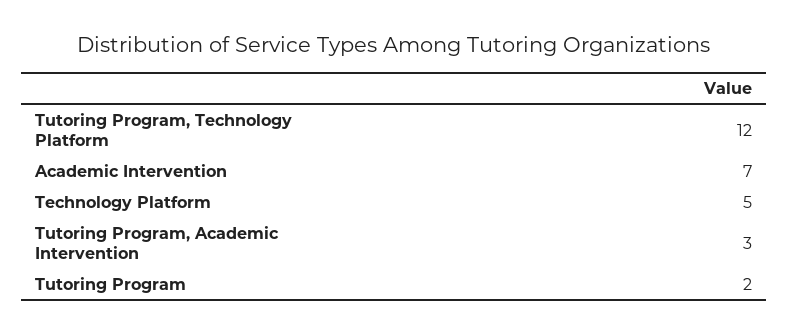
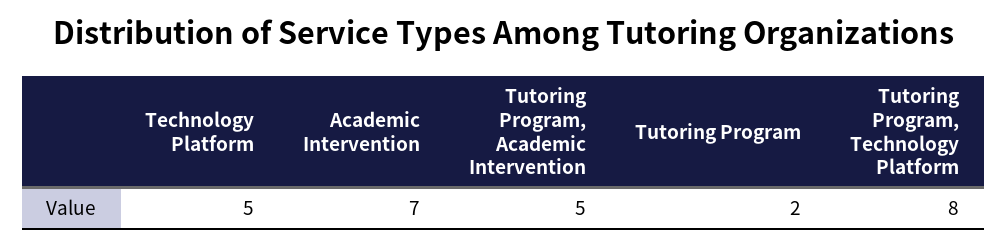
  {
-   "Tutoring Program, Technology Platform": 12,
+   "Tutoring Program, Technology Platform": 8,
    "Academic Intervention": 7,
    "Technology Platform": 5,
-   "Tutoring Program, Academic Intervention": 3,
+   "Tutoring Program, Academic Intervention": 5,
    "Tutoring Program": 2
  }

